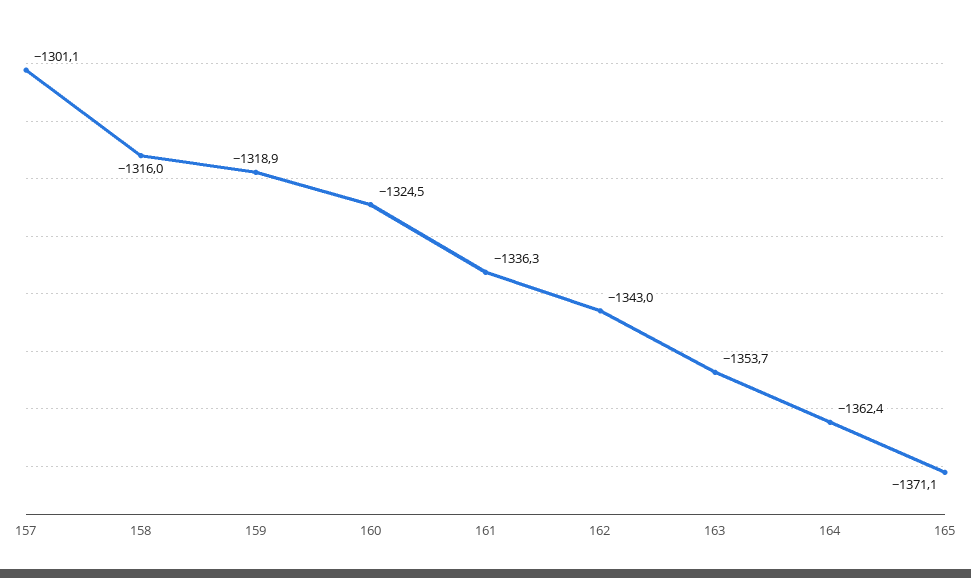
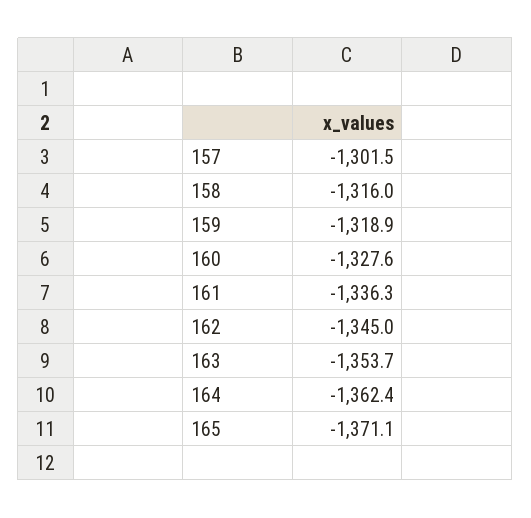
  {
-   "157": -1301.1,
+   "157": -1301.5,
    "158": -1316,
    "159": -1318.9,
-   "160": -1324.5,
+   "160": -1327.6,
    "161": -1336.3,
-   "162": -1343,
+   "162": -1345,
    "163": -1353.7,
    "164": -1362.4,
    "165": -1371.1
  }

